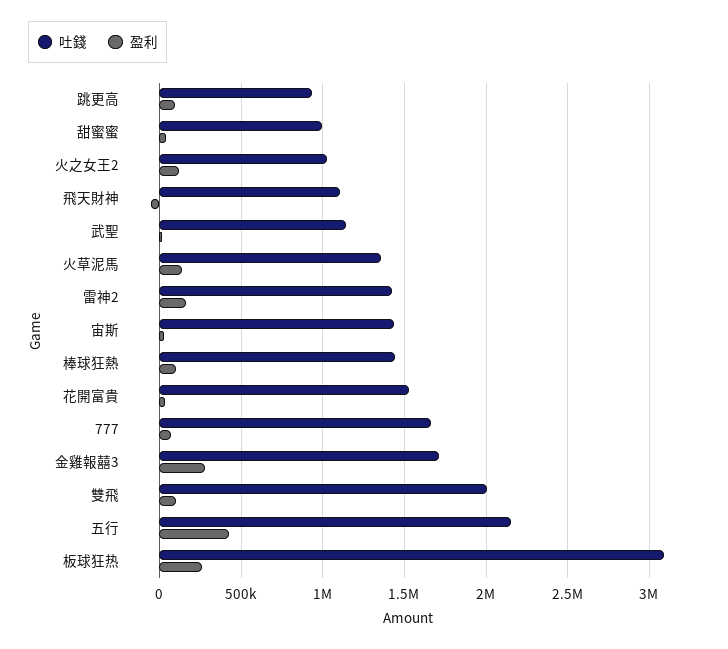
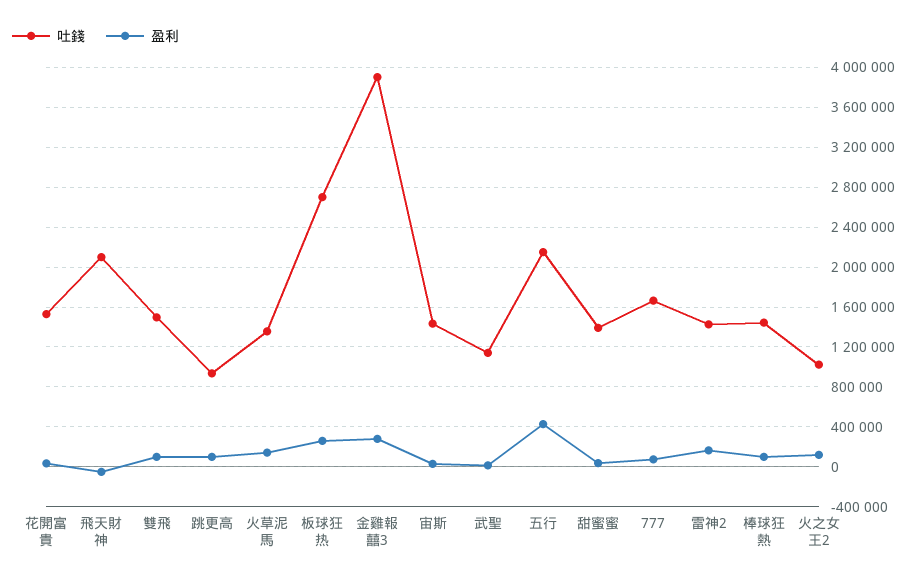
  {
    "吐錢": {
      "跳更高": 950000,
-     "甜蜜蜜": 1000000,
+     "甜蜜蜜": 1400000,
      "火之女王2": 1000000,
-     "飛天財神": 1100000,
+     "飛天財神": 2100000,
      "武聖": 1150000,
      "火草泥馬": 1350000,
      "雷神2": 1450000,
      "宙斯": 1450000,
      "棒球狂熱": 1450000,
      "花開富貴": 1550000,
      "777": 1650000,
-     "金雞報囍3": 1700000,
+     "金雞報囍3": 3900000,
-     "雙飛": 2000000,
+     "雙飛": 1500000,
      "五行": 2150000,
-     "板球狂热": 3100000
+     "板球狂热": 2700000
    },
    "盈利": {
      "跳更高": 100000,
      "甜蜜蜜": 50000,
      "火之女王2": 100000,
      "飛天財神": -50000,
      "武聖": 0,
      "火草泥馬": 150000,
      "雷神2": 150000,
      "宙斯": 50000,
      "棒球狂熱": 100000,
      "花開富貴": 50000,
      "777": 50000,
      "金雞報囍3": 300000,
      "雙飛": 100000,
      "五行": 450000,
      "板球狂热": 250000
    }
  }

